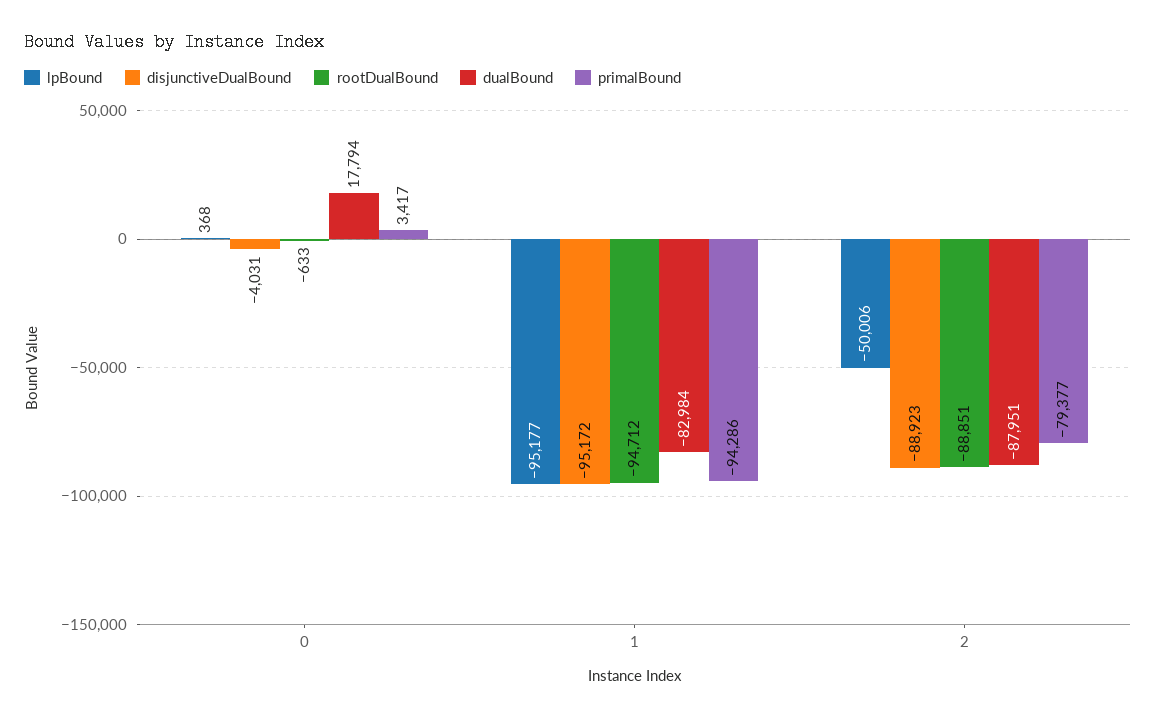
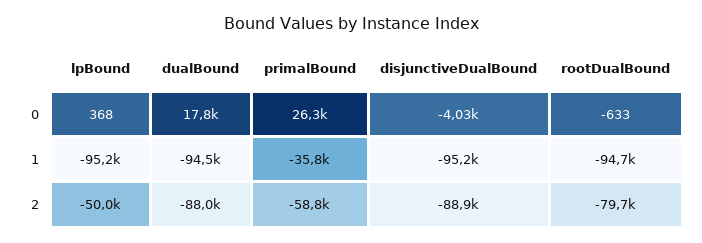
  {
    "lpBound": {
      "0": 368,
      "1": -95177,
      "2": -50006
    },
    "disjunctiveDualBound": {
      "0": -4031,
      "1": -95172,
      "2": -88923
    },
    "rootDualBound": {
      "0": -633,
      "1": -94712,
-     "2": -88851
+     "2": -79700
    },
    "dualBound": {
      "0": 17794,
-     "1": -82984,
+     "1": -94500,
      "2": -87951
    },
    "primalBound": {
-     "0": 3417,
+     "0": 26300,
-     "1": -94286,
+     "1": -35800,
-     "2": -79377
+     "2": -58800
    }
  }

